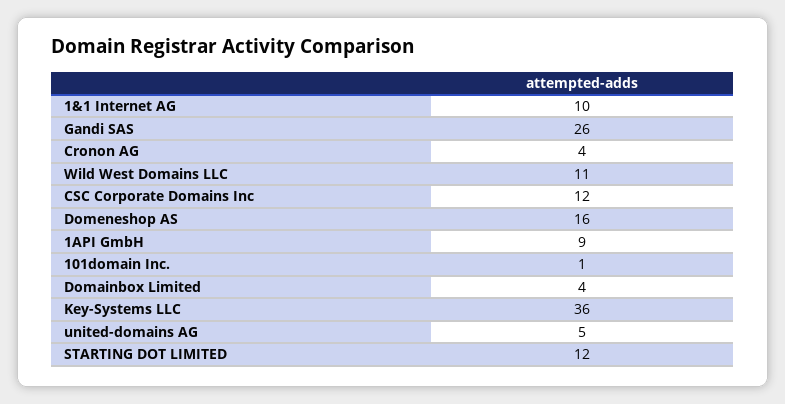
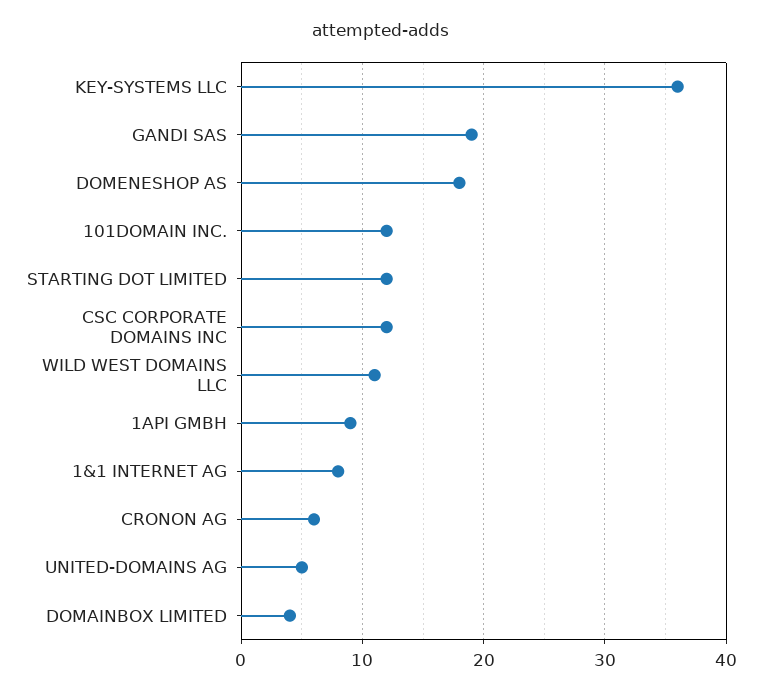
  {
-   "1&1 Internet AG": 10,
+   "1&1 Internet AG": 8,
-   "Gandi SAS": 26,
+   "Gandi SAS": 19,
-   "Cronon AG": 4,
+   "Cronon AG": 6,
    "Wild West Domains LLC": 11,
    "CSC Corporate Domains Inc": 12,
-   "Domeneshop AS": 16,
+   "Domeneshop AS": 18,
    "1API GmbH": 9,
-   "101domain Inc.": 1,
+   "101domain Inc.": 12,
    "Domainbox Limited": 4,
    "Key-Systems LLC": 36,
    "united-domains AG": 5,
    "STARTING DOT LIMITED": 12
  }

